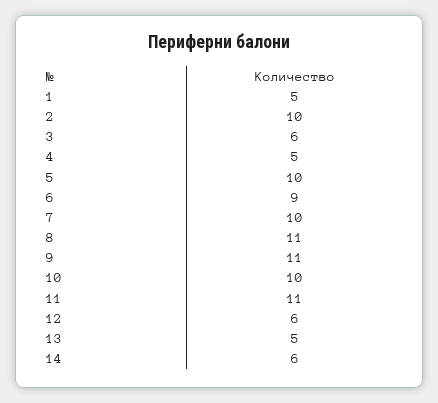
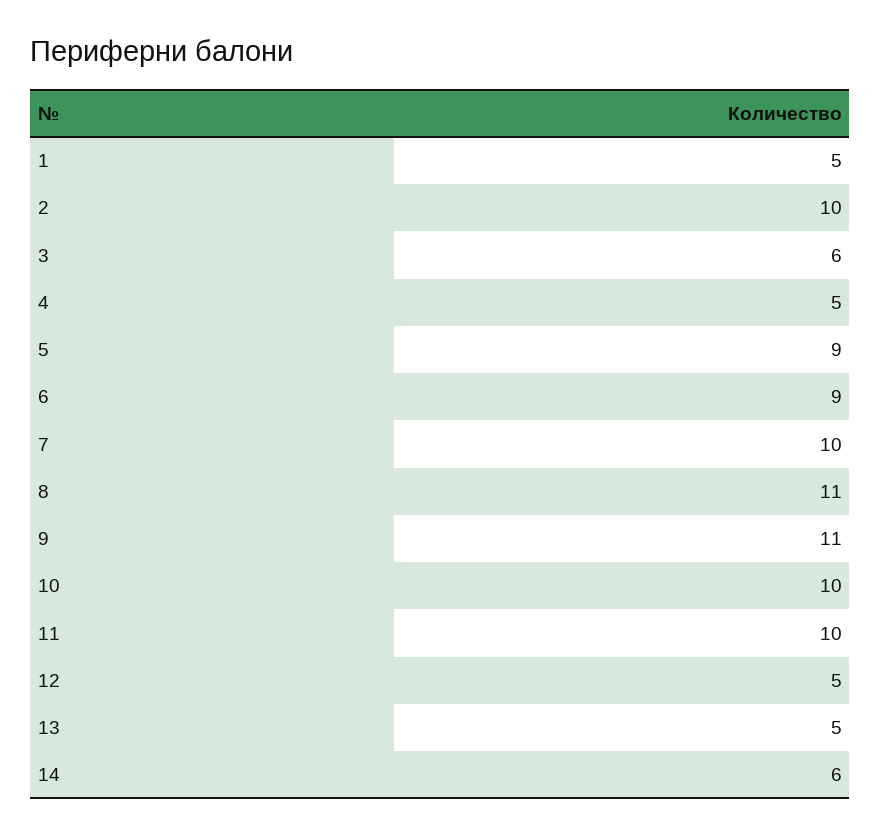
  {
    "1": 5,
    "2": 10,
    "3": 6,
    "4": 5,
-   "5": 10,
+   "5": 9,
    "6": 9,
    "7": 10,
    "8": 11,
    "9": 11,
    "10": 10,
-   "11": 11,
+   "11": 10,
-   "12": 6,
+   "12": 5,
    "13": 5,
    "14": 6
  }

